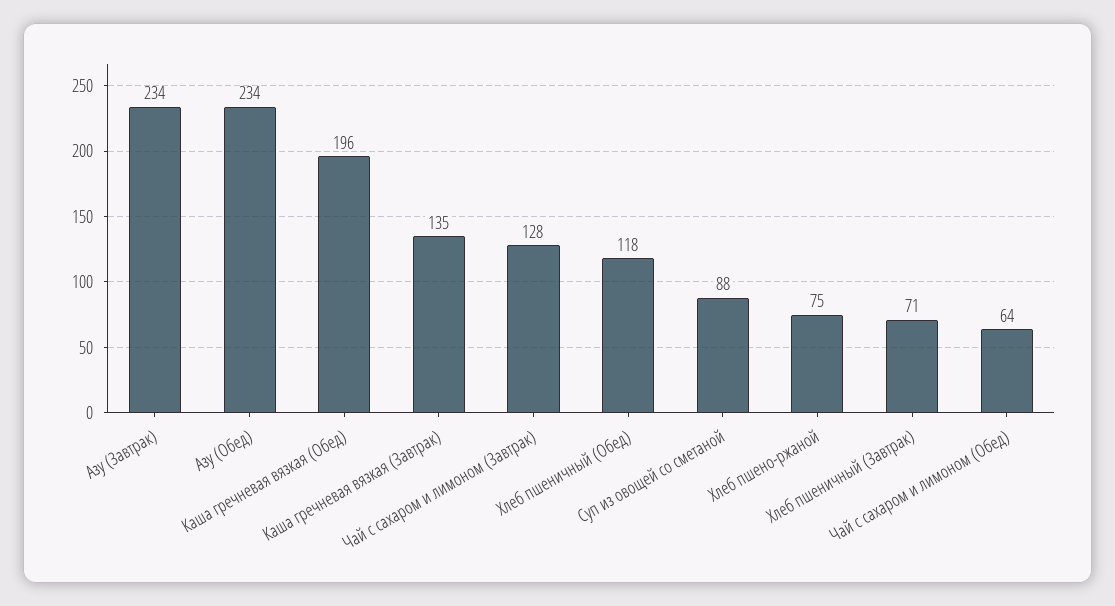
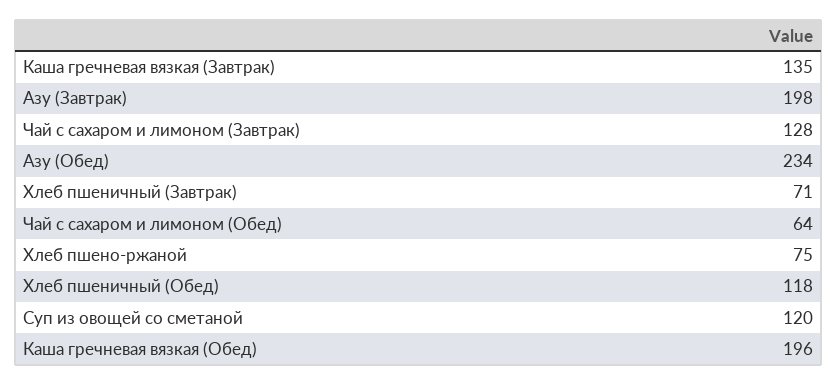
  {
-   "Азу (Завтрак)": 234,
+   "Азу (Завтрак)": 198,
    "Азу (Обед)": 234,
    "Каша гречневая вязкая (Обед)": 196,
    "Каша гречневая вязкая (Завтрак)": 135,
    "Чай с сахаром и лимоном (Завтрак)": 128,
    "Хлеб пшеничный (Обед)": 118,
-   "Суп из овощей со сметаной": 88,
+   "Суп из овощей со сметаной": 120,
    "Хлеб пшено-ржаной": 75,
    "Хлеб пшеничный (Завтрак)": 71,
    "Чай с сахаром и лимоном (Обед)": 64
  }

